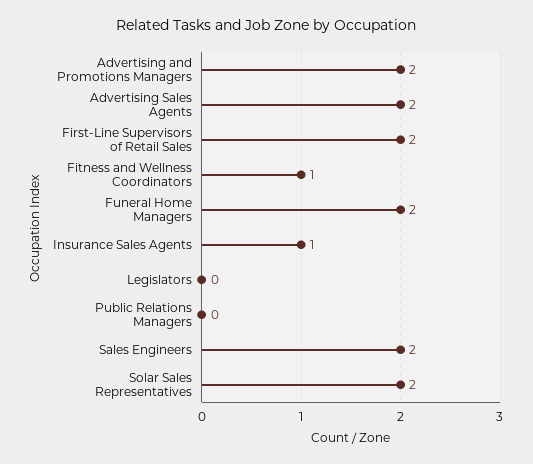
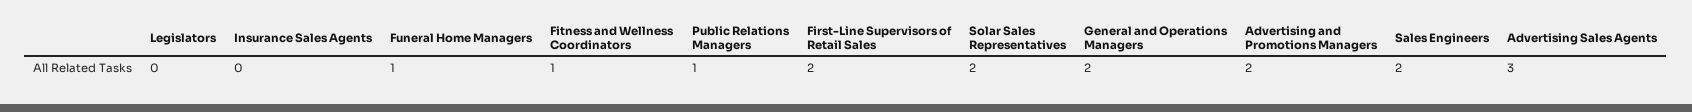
  {
    "Advertising and Promotions Managers": 2,
-   "Advertising Sales Agents": 2,
+   "Advertising Sales Agents": 3,
    "First-Line Supervisors of Retail Sales": 2,
    "Fitness and Wellness Coordinators": 1,
-   "Funeral Home Managers": 2,
+   "Funeral Home Managers": 1,
-   "Insurance Sales Agents": 1,
+   "Insurance Sales Agents": 0,
    "Legislators": 0,
-   "Public Relations Managers": 0,
+   "Public Relations Managers": 1,
    "Sales Engineers": 2,
-   "Solar Sales Representatives": 2
+   "Solar Sales Representatives": 2,
+   "General and Operations Managers": 2
  }

